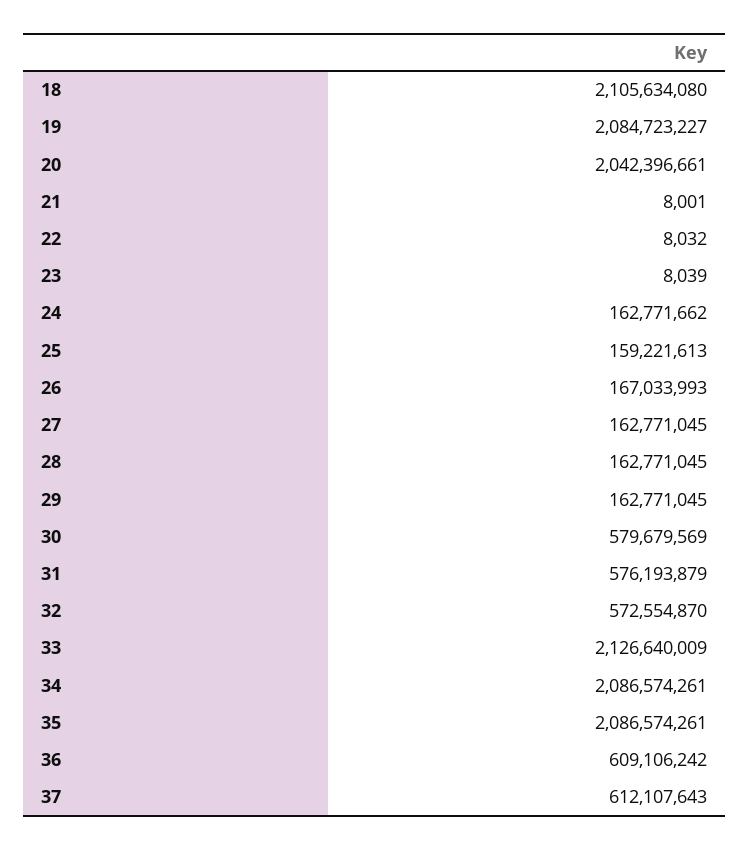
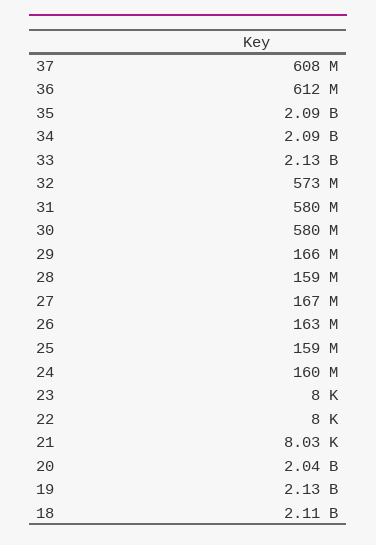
  {
    "18": 2105634080,
-   "19": 2084723227,
+   "19": 2130000000,
    "20": 2042396661,
-   "21": 8001,
+   "21": 8030,
-   "22": 8032,
+   "22": 8000,
-   "23": 8039,
+   "23": 8000,
-   "24": 162771662,
+   "24": 160000000,
    "25": 159221613,
-   "26": 167033993,
+   "26": 163000000,
-   "27": 162771045,
+   "27": 167000000,
-   "28": 162771045,
+   "28": 159000000,
-   "29": 162771045,
+   "29": 166000000,
    "30": 579679569,
-   "31": 576193879,
+   "31": 580000000,
    "32": 572554870,
    "33": 2126640009,
    "34": 2086574261,
    "35": 2086574261,
-   "36": 609106242,
+   "36": 612000000,
-   "37": 612107643
+   "37": 608000000
  }

